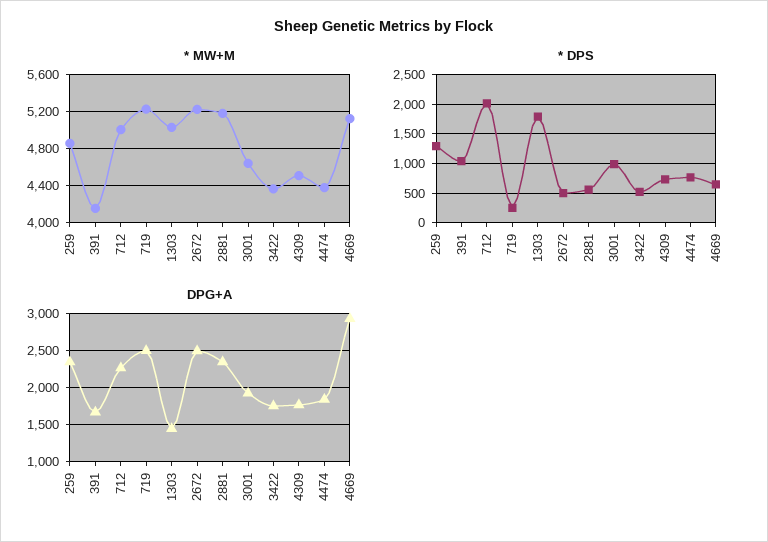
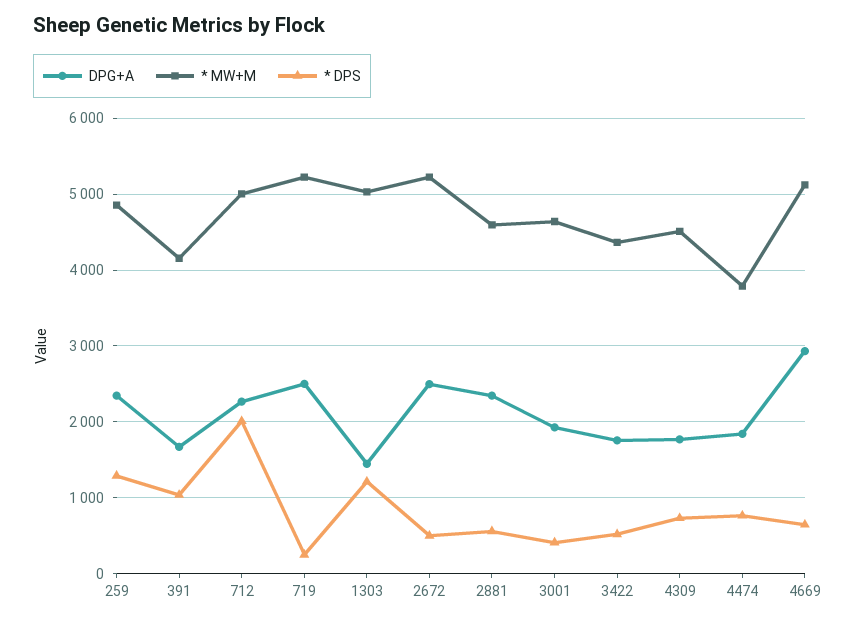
  {
    "* MW+M": {
      "259": 4900,
      "391": 4200,
      "712": 5000,
      "719": 5200,
      "1303": 5000,
      "2672": 5200,
-     "2881": 5200,
+     "2881": 4600,
      "3001": 4600,
      "3422": 4400,
      "4309": 4500,
-     "4474": 4400,
+     "4474": 3800,
      "4669": 5100
    },
    "* DPS": {
      "259": 1300,
      "391": 1000,
      "712": 2000,
      "719": 300,
-     "1303": 1750,
+     "1303": 1200,
      "2672": 500,
      "2881": 600,
-     "3001": 1000,
+     "3001": 400,
      "3422": 500,
      "4309": 700,
      "4474": 800,
      "4669": 600
    },
    "DPG+A": {
      "259": 2300,
      "391": 1700,
      "712": 2300,
      "719": 2500,
      "1303": 1400,
      "2672": 2500,
      "2881": 2300,
      "3001": 1900,
      "3422": 1800,
      "4309": 1800,
      "4474": 1800,
      "4669": 2900
    }
  }

